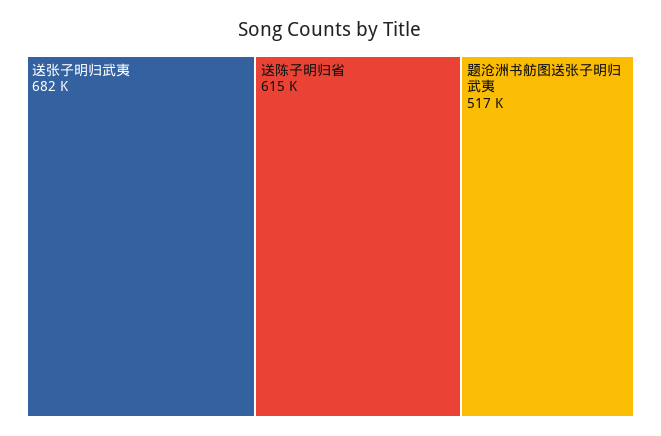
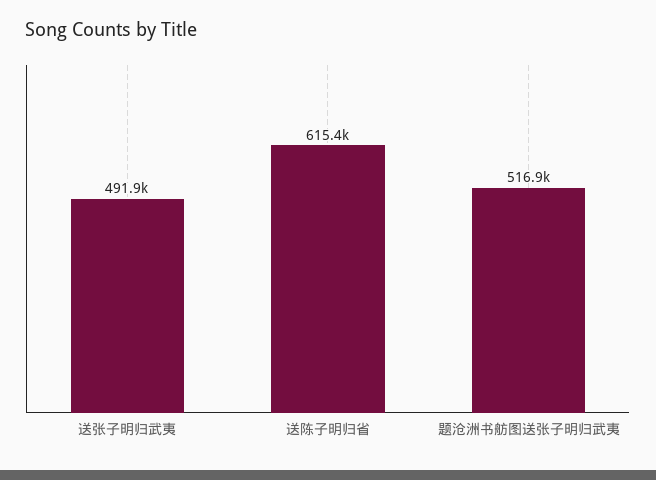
  {
-   "送张子明归武夷": 682000,
+   "送张子明归武夷": 491900,
    "送陈子明归省": 615400,
    "题沧洲书舫图送张子明归武夷": 516900
  }

